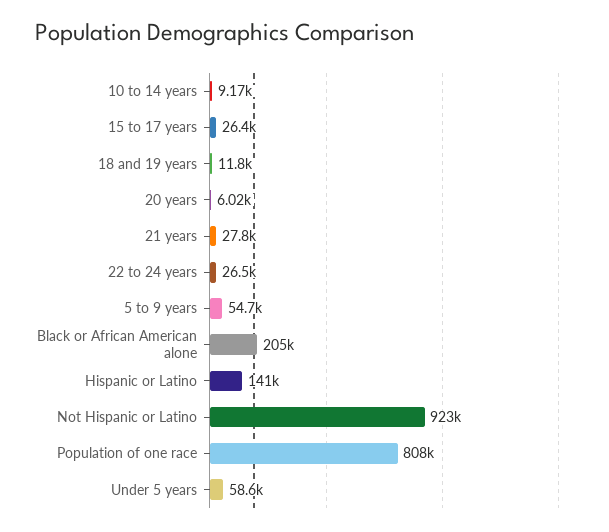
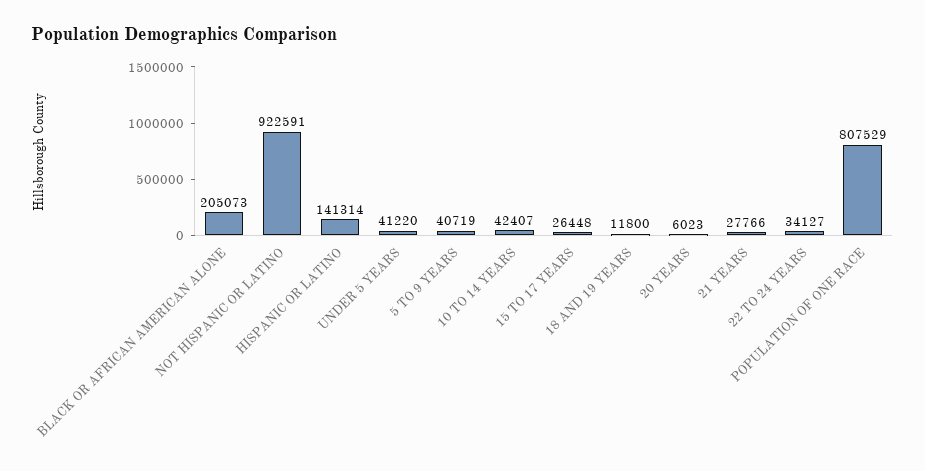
  {
-   "10 to 14 years": 9170,
+   "10 to 14 years": 42407,
    "15 to 17 years": 26448,
    "18 and 19 years": 11800,
    "20 years": 6023,
    "21 years": 27766,
-   "22 to 24 years": 26500,
+   "22 to 24 years": 34127,
-   "5 to 9 years": 54700,
+   "5 to 9 years": 40719,
    "Black or African American alone": 205073,
    "Hispanic or Latino": 141314,
    "Not Hispanic or Latino": 922591,
    "Population of one race": 807529,
-   "Under 5 years": 58600
+   "Under 5 years": 41220
  }

